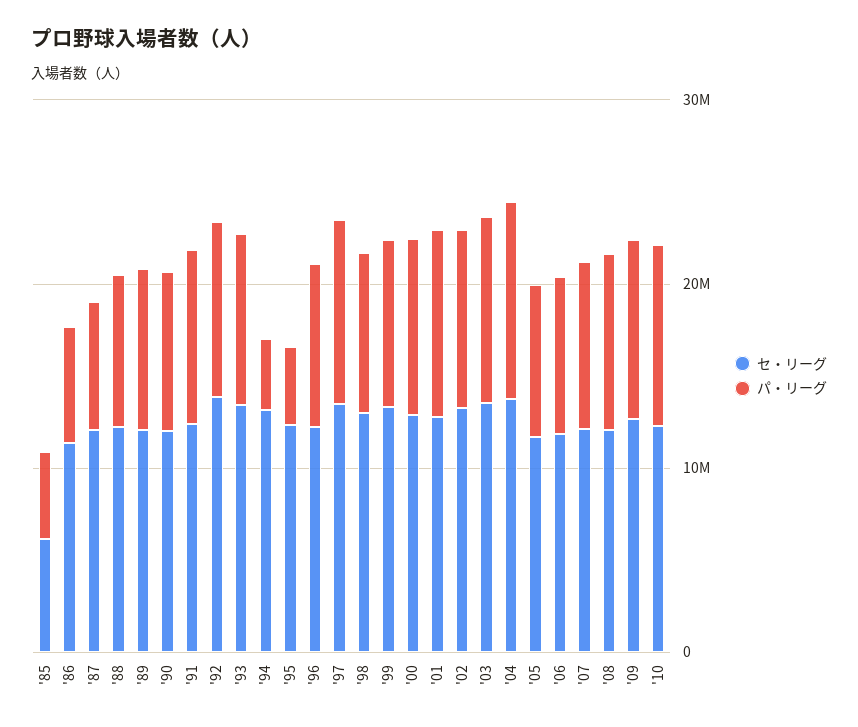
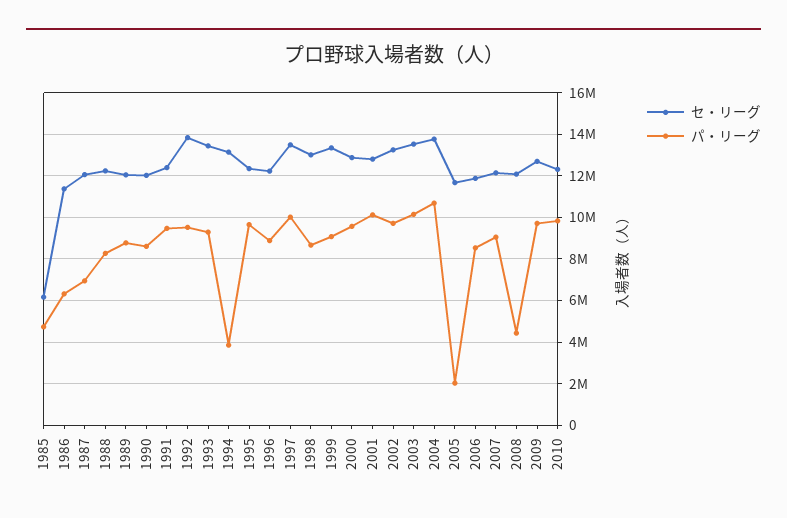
  {
    "セ・リーグ": {
      "'85": 6000000,
      "'86": 11500000,
      "'87": 12000000,
      "'88": 12000000,
      "'89": 12000000,
      "'90": 12000000,
      "'91": 12500000,
      "'92": 14000000,
      "'93": 13500000,
      "'94": 13000000,
      "'95": 12500000,
      "'96": 12000000,
      "'97": 13500000,
      "'98": 13000000,
      "'99": 13500000,
      "'00": 13000000,
      "'01": 13000000,
      "'02": 13000000,
      "'03": 13500000,
      "'04": 14000000,
      "'05": 11500000,
      "'06": 12000000,
      "'07": 12000000,
      "'08": 12000000,
      "'09": 12500000,
      "'10": 12500000
    },
    "パ・リーグ": {
      "'85": 4500000,
      "'86": 6500000,
      "'87": 7000000,
      "'88": 8500000,
      "'89": 9000000,
      "'90": 8500000,
      "'91": 9500000,
      "'92": 9500000,
      "'93": 9500000,
      "'94": 4000000,
-     "'95": 4000000,
+     "'95": 9500000,
      "'96": 9000000,
      "'97": 10000000,
      "'98": 8500000,
      "'99": 9000000,
      "'00": 9500000,
      "'01": 10000000,
      "'02": 9500000,
      "'03": 10000000,
      "'04": 10500000,
-     "'05": 8000000,
+     "'05": 2000000,
      "'06": 8500000,
      "'07": 9000000,
-     "'08": 10000000,
+     "'08": 4500000,
      "'09": 9500000,
      "'10": 10000000
    }
  }

